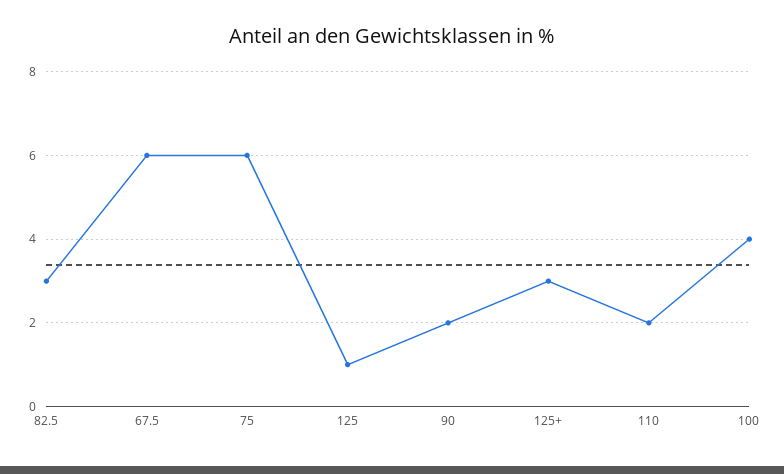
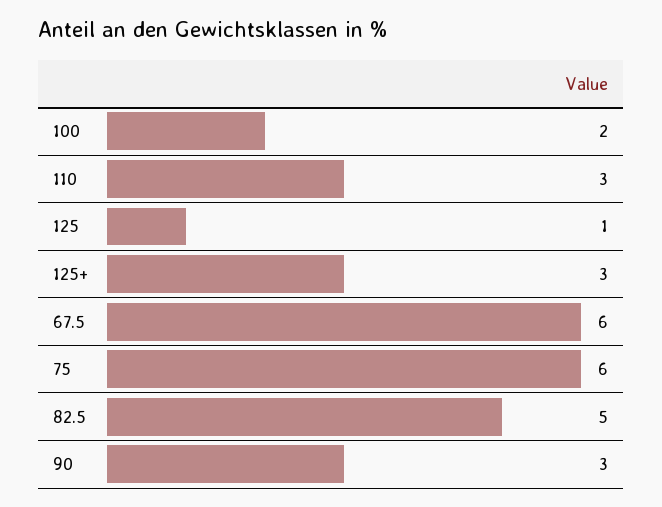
  {
-   "82.5": 3,
+   "82.5": 5,
    "67.5": 6,
    "75": 6,
    "125": 1,
-   "90": 2,
+   "90": 3,
    "125+": 3,
-   "110": 2,
+   "110": 3,
-   "100": 4
+   "100": 2
  }

